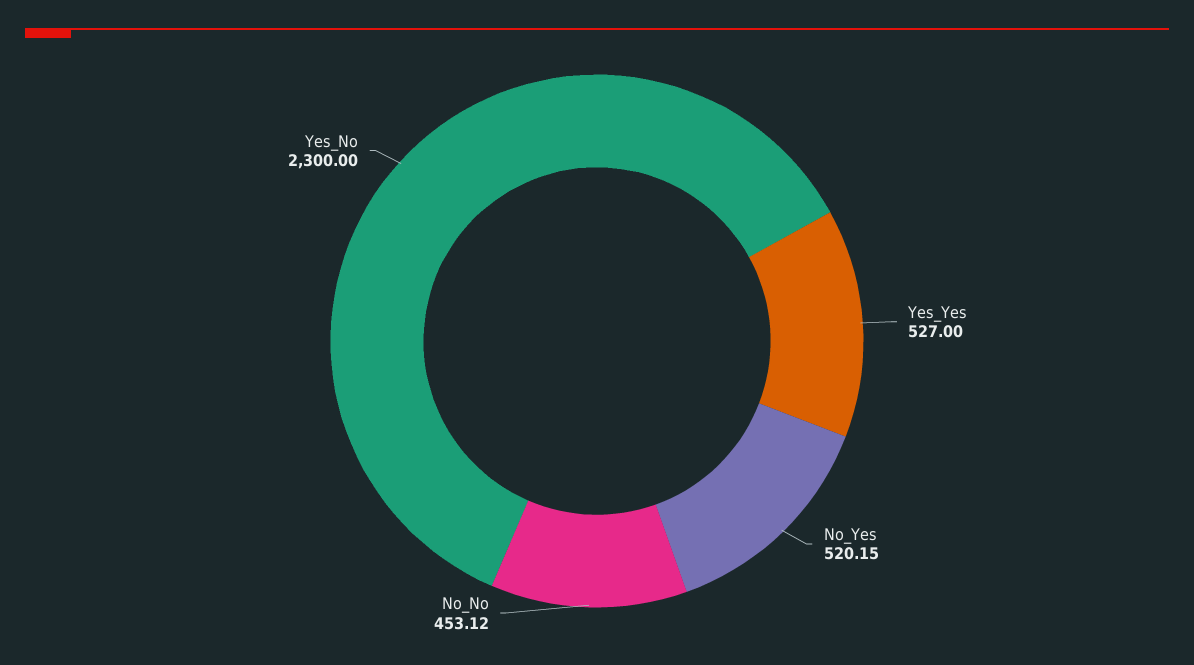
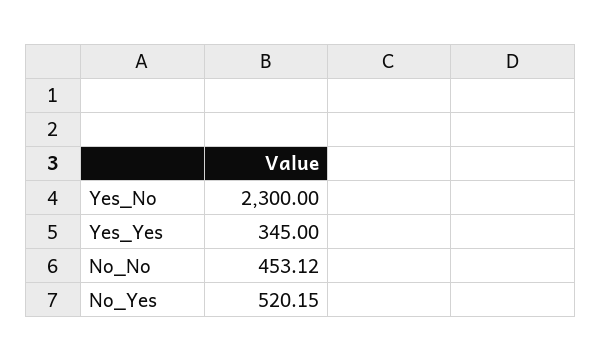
  {
-   "Yes_Yes": 527,
+   "Yes_Yes": 345,
    "No_Yes": 520.15,
    "No_No": 453.12,
    "Yes_No": 2300
  }

